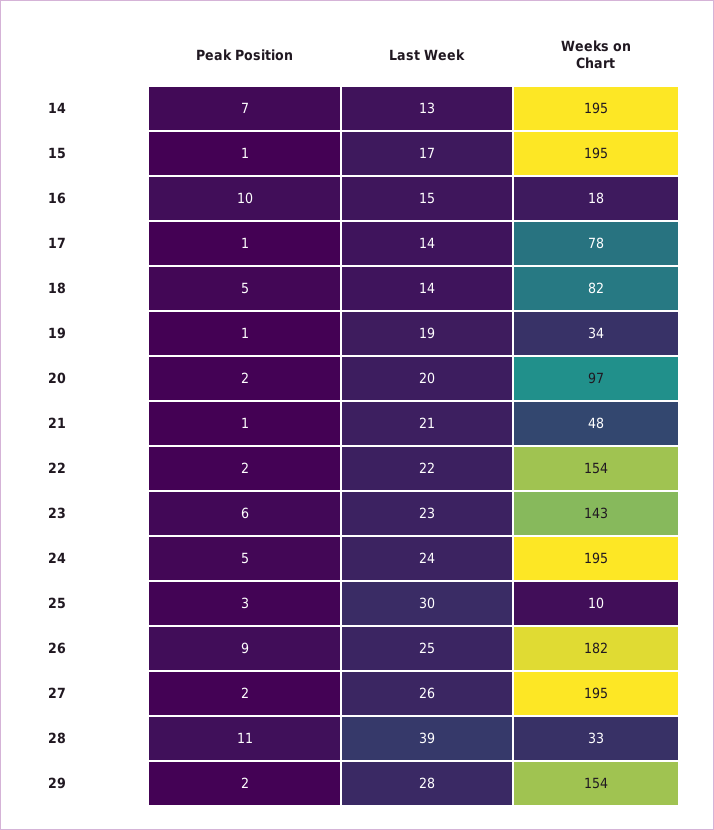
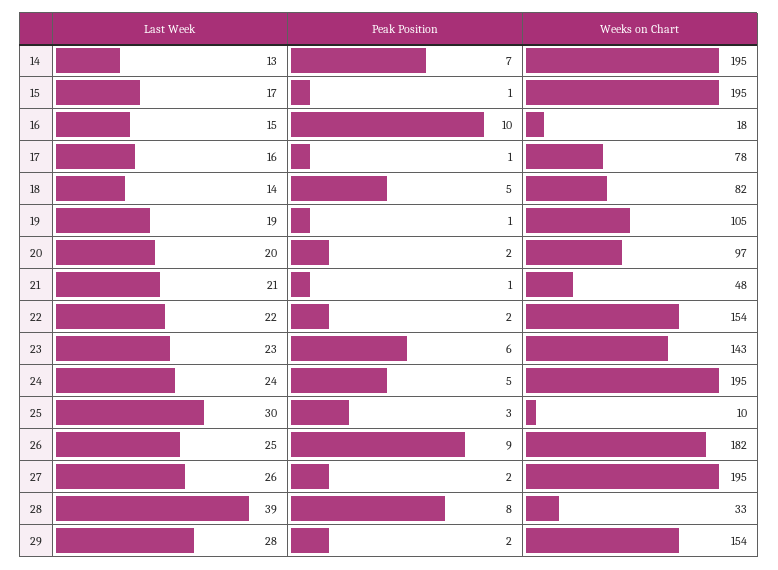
  {
    "Peak Position": {
      "14": 7,
      "15": 1,
      "16": 10,
      "17": 1,
      "18": 5,
      "19": 1,
      "20": 2,
      "21": 1,
      "22": 2,
      "23": 6,
      "24": 5,
      "25": 3,
      "26": 9,
      "27": 2,
-     "28": 11,
+     "28": 8,
      "29": 2
    },
    "Last Week": {
      "14": 13,
      "15": 17,
      "16": 15,
-     "17": 14,
+     "17": 16,
      "18": 14,
      "19": 19,
      "20": 20,
      "21": 21,
      "22": 22,
      "23": 23,
      "24": 24,
      "25": 30,
      "26": 25,
      "27": 26,
      "28": 39,
      "29": 28
    },
    "Weeks on Chart": {
      "14": 195,
      "15": 195,
      "16": 18,
      "17": 78,
      "18": 82,
-     "19": 34,
+     "19": 105,
      "20": 97,
      "21": 48,
      "22": 154,
      "23": 143,
      "24": 195,
      "25": 10,
      "26": 182,
      "27": 195,
      "28": 33,
      "29": 154
    }
  }

